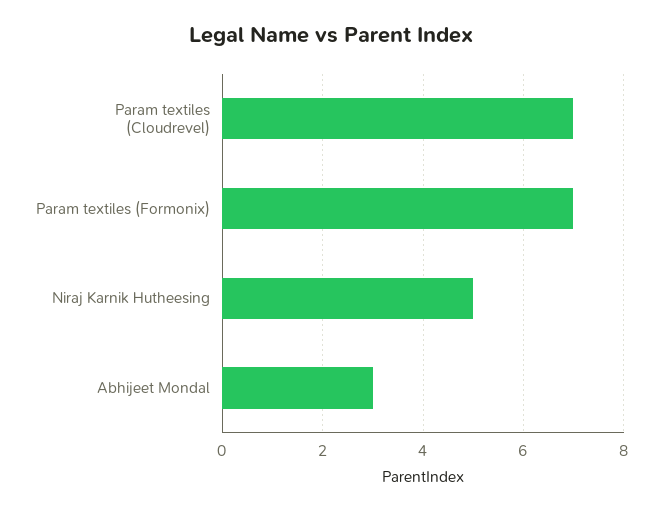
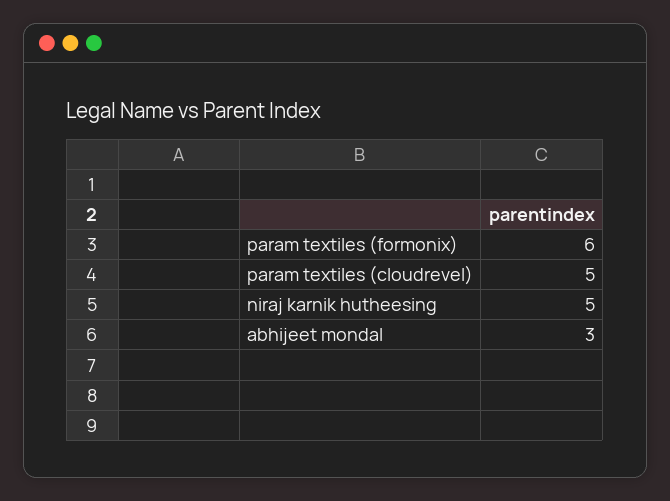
  {
-   "Param textiles (Cloudrevel)": 7,
+   "Param textiles (Cloudrevel)": 5,
-   "Param textiles (Formonix)": 7,
+   "Param textiles (Formonix)": 6,
    "Niraj Karnik Hutheesing": 5,
    "Abhijeet Mondal": 3
  }

